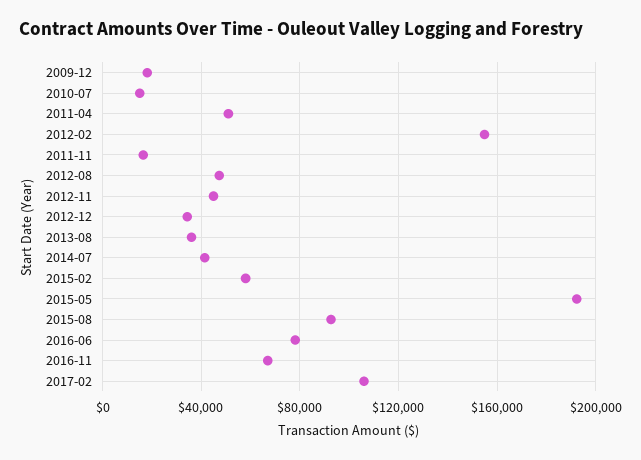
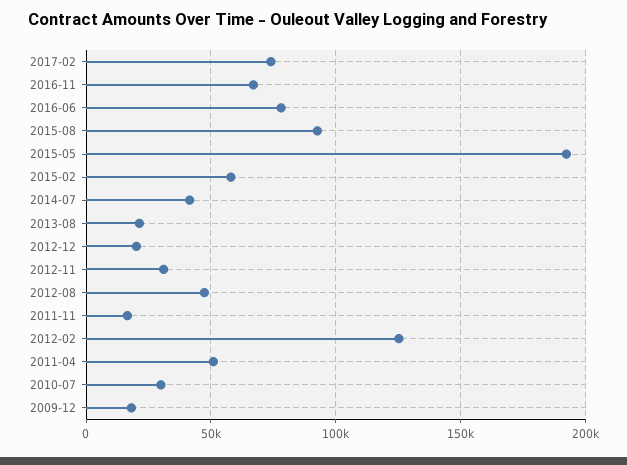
  {
    "2009-12": 20000,
-   "2010-07": 15000,
+   "2010-07": 30000,
    "2011-04": 50000,
-   "2012-02": 155000,
+   "2012-02": 125000,
    "2011-11": 15000,
    "2012-08": 45000,
-   "2012-11": 45000,
+   "2012-11": 30000,
-   "2012-12": 35000,
+   "2012-12": 20000,
-   "2013-08": 35000,
+   "2013-08": 20000,
    "2014-07": 40000,
    "2015-02": 60000,
    "2015-05": 190000,
    "2015-08": 95000,
    "2016-06": 80000,
    "2016-11": 65000,
-   "2017-02": 105000
+   "2017-02": 75000
  }

